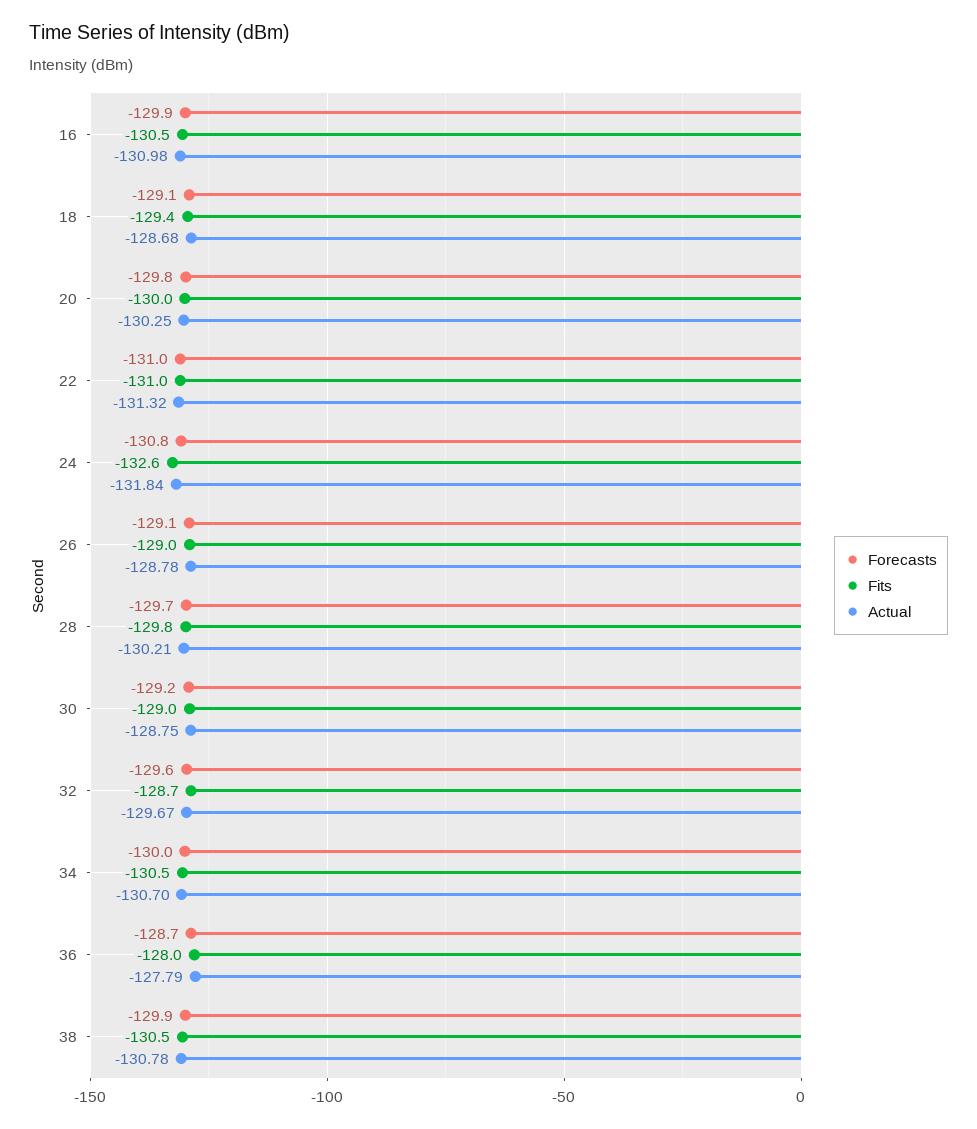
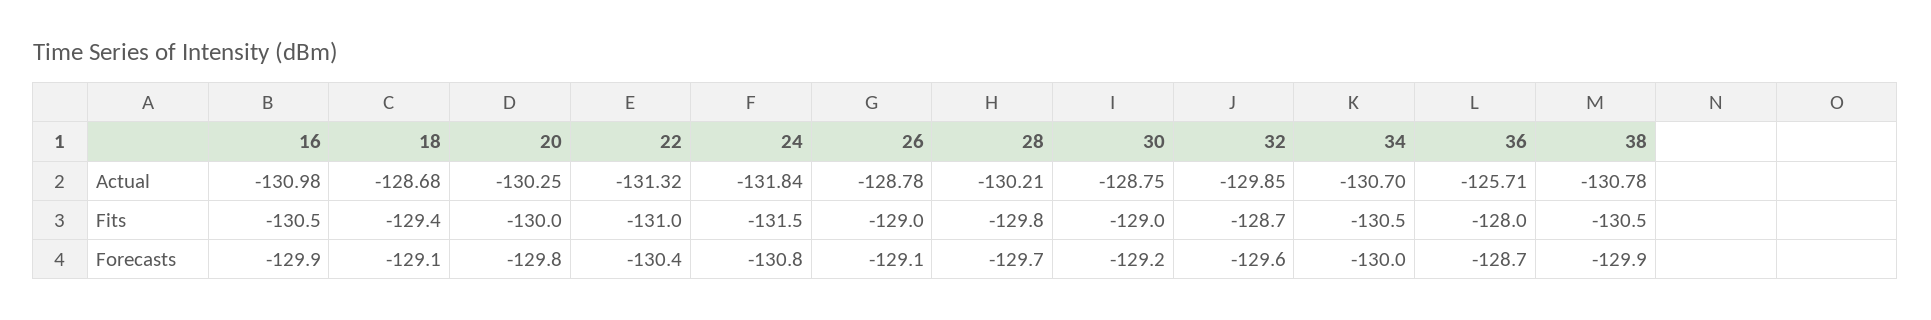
  {
    "Forecasts": {
      "16": -129.9,
      "18": -129.1,
      "20": -129.8,
-     "22": -131,
+     "22": -130.4,
      "24": -130.8,
      "26": -129.1,
      "28": -129.7,
      "30": -129.2,
      "32": -129.6,
      "34": -130,
      "36": -128.7,
      "38": -129.9
    },
    "Fits": {
      "16": -130.5,
      "18": -129.4,
      "20": -130,
      "22": -131,
-     "24": -132.6,
+     "24": -131.5,
      "26": -129,
      "28": -129.8,
      "30": -129,
      "32": -128.7,
      "34": -130.5,
      "36": -128,
      "38": -130.5
    },
    "Actual": {
      "16": -130.98,
      "18": -128.68,
      "20": -130.25,
      "22": -131.32,
      "24": -131.84,
      "26": -128.78,
      "28": -130.21,
      "30": -128.75,
-     "32": -129.67,
+     "32": -129.85,
      "34": -130.7,
-     "36": -127.79,
+     "36": -125.71,
      "38": -130.78
    }
  }

